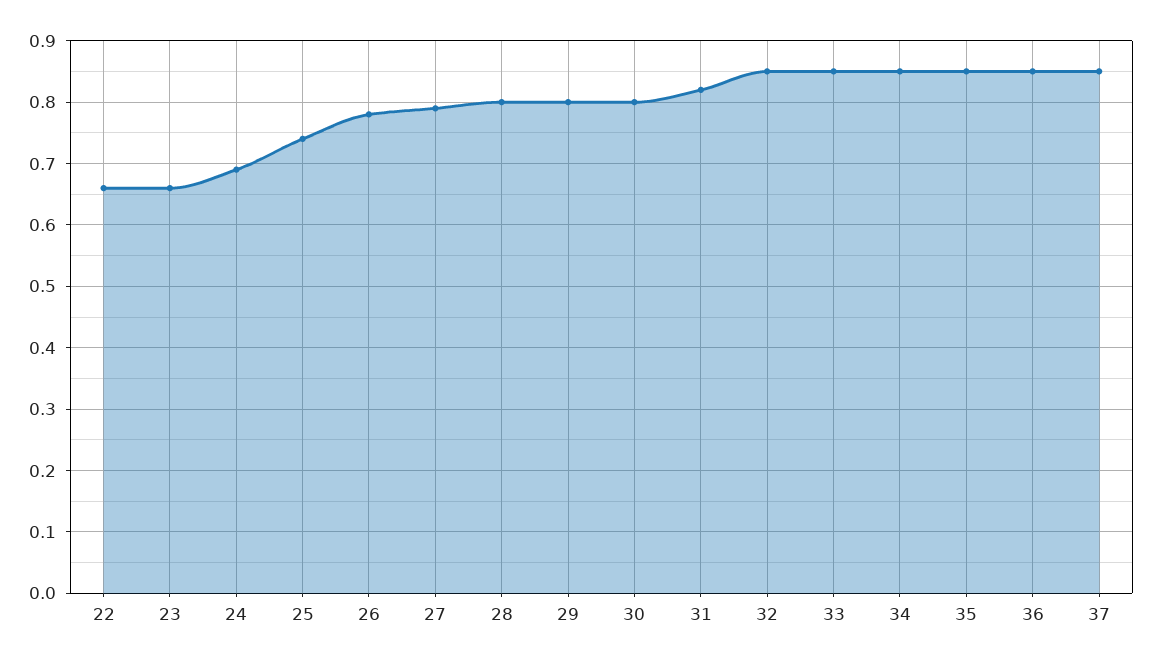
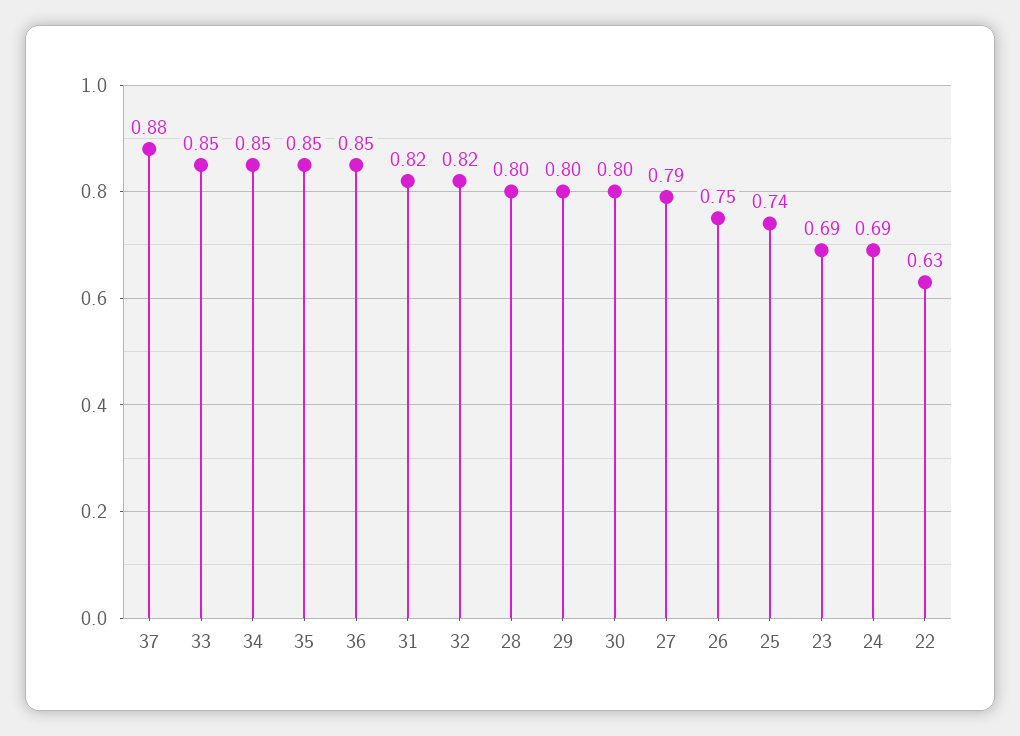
  {
-   "22": 0.66,
+   "22": 0.63,
-   "23": 0.66,
+   "23": 0.69,
    "24": 0.69,
    "25": 0.74,
-   "26": 0.78,
+   "26": 0.75,
    "27": 0.79,
    "28": 0.8,
    "29": 0.8,
    "30": 0.8,
    "31": 0.82,
-   "32": 0.85,
+   "32": 0.82,
    "33": 0.85,
    "34": 0.85,
    "35": 0.85,
    "36": 0.85,
-   "37": 0.85
+   "37": 0.88
  }

